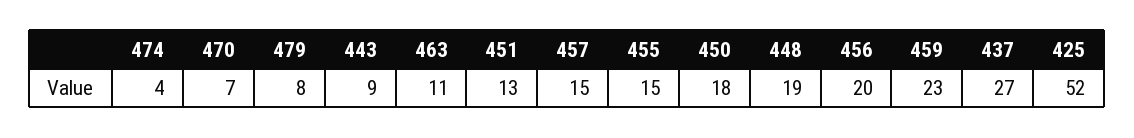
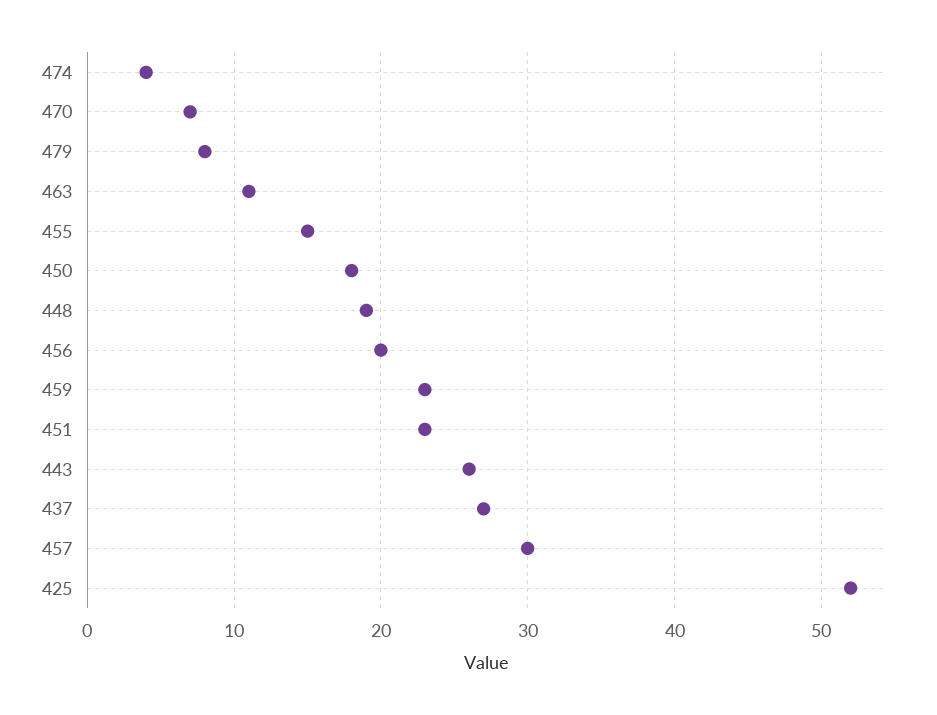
  {
    "474": 4,
    "470": 7,
    "479": 8,
-   "443": 9,
+   "443": 26,
    "463": 11,
-   "451": 13,
+   "451": 23,
-   "457": 15,
+   "457": 30,
    "455": 15,
    "450": 18,
    "448": 19,
    "456": 20,
    "459": 23,
    "437": 27,
    "425": 52
  }

